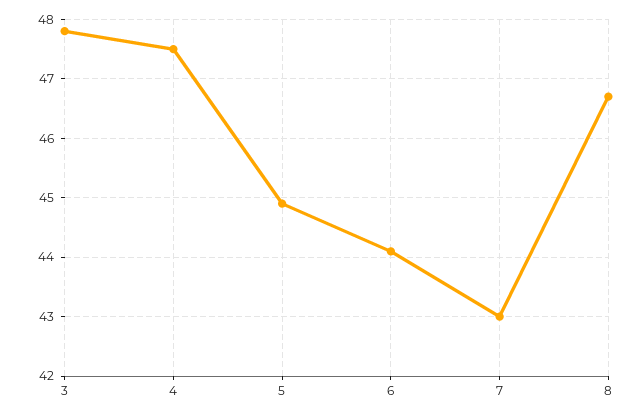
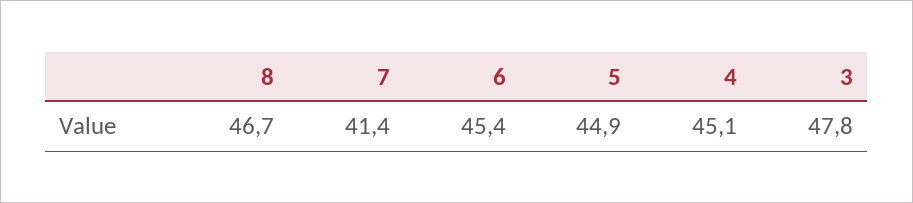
  {
    "3": 47.8,
-   "4": 47.5,
+   "4": 45.1,
    "5": 44.9,
-   "6": 44,
+   "6": 45.4,
-   "7": 43,
+   "7": 41.4,
    "8": 46.7
  }

